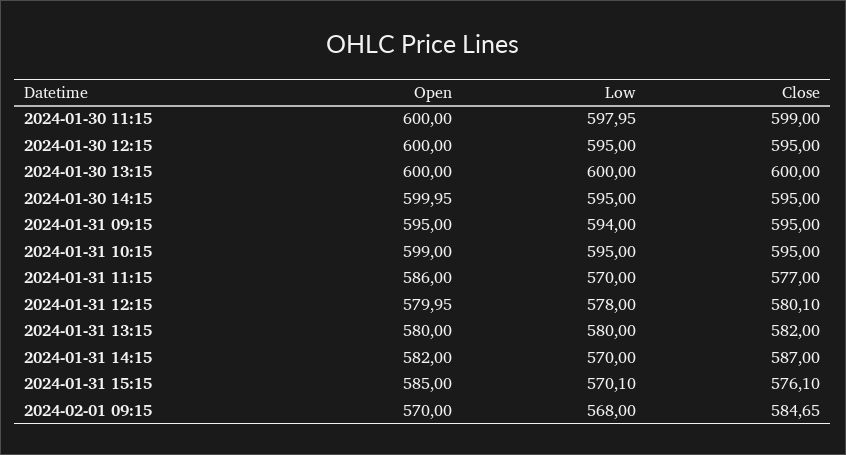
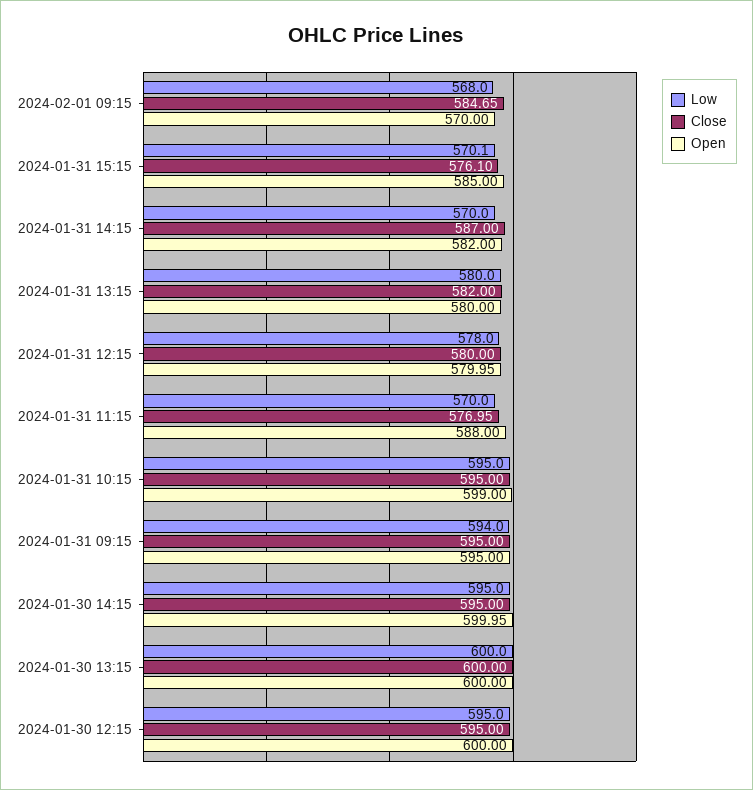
  {
    "Open": {
-     "2024-01-30 11:15": 600,
      "2024-01-30 12:15": 600,
      "2024-01-30 13:15": 600,
      "2024-01-30 14:15": 599.95,
      "2024-01-31 09:15": 595,
      "2024-01-31 10:15": 599,
-     "2024-01-31 11:15": 586,
+     "2024-01-31 11:15": 588,
      "2024-01-31 12:15": 579.95,
      "2024-01-31 13:15": 580,
      "2024-01-31 14:15": 582,
      "2024-01-31 15:15": 585,
      "2024-02-01 09:15": 570
    },
    "Low": {
-     "2024-01-30 11:15": 597.95,
      "2024-01-30 12:15": 595,
      "2024-01-30 13:15": 600,
      "2024-01-30 14:15": 595,
      "2024-01-31 09:15": 594,
      "2024-01-31 10:15": 595,
      "2024-01-31 11:15": 570,
      "2024-01-31 12:15": 578,
      "2024-01-31 13:15": 580,
      "2024-01-31 14:15": 570,
      "2024-01-31 15:15": 570.1,
      "2024-02-01 09:15": 568
    },
    "Close": {
-     "2024-01-30 11:15": 599,
      "2024-01-30 12:15": 595,
      "2024-01-30 13:15": 600,
      "2024-01-30 14:15": 595,
      "2024-01-31 09:15": 595,
      "2024-01-31 10:15": 595,
-     "2024-01-31 11:15": 577,
+     "2024-01-31 11:15": 576.95,
-     "2024-01-31 12:15": 580.1,
+     "2024-01-31 12:15": 580,
      "2024-01-31 13:15": 582,
      "2024-01-31 14:15": 587,
      "2024-01-31 15:15": 576.1,
      "2024-02-01 09:15": 584.65
    }
  }

